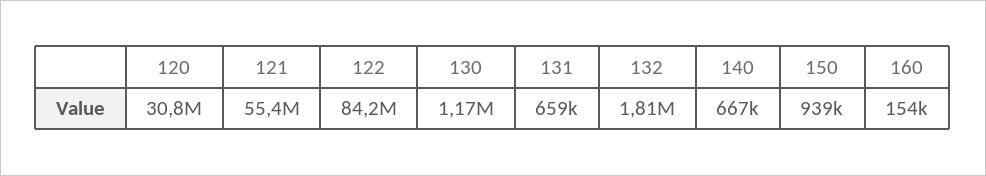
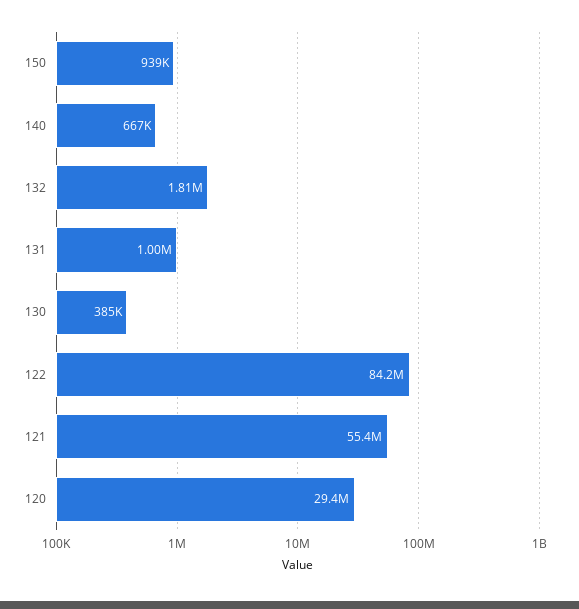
  {
-   "120": 30800000,
+   "120": 29400000,
    "121": 55400000,
    "122": 84200000,
-   "130": 1170000,
+   "130": 385000,
-   "131": 659000,
+   "131": 1000000,
    "132": 1810000,
    "140": 667000,
-   "150": 939000,
+   "150": 939000
-   "160": 154000
  }

